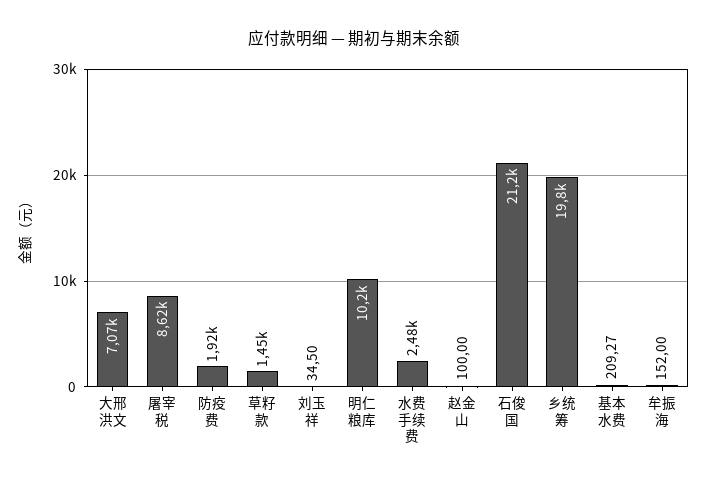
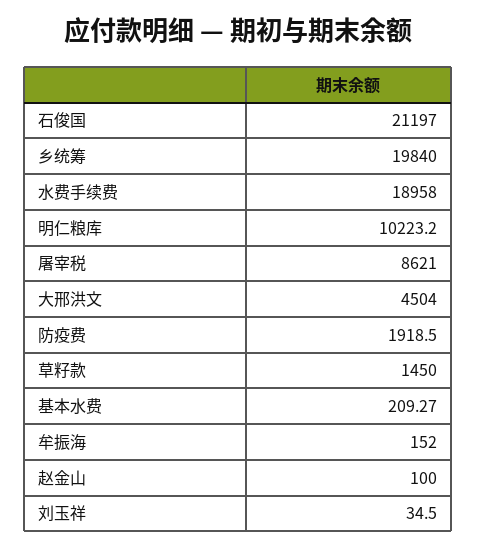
  {
-   "大邢洪文": 7070,
+   "大邢洪文": 4504,
    "屠宰税": 8621,
    "防疫费": 1918.5,
    "草籽款": 1450,
    "刘玉祥": 34.5,
    "明仁粮库": 10223.2,
-   "水费手续费": 2480,
+   "水费手续费": 18958,
    "赵金山": 100,
    "石俊国": 21197,
    "乡统筹": 19840,
    "基本水费": 209.27,
    "牟振海": 152
  }

